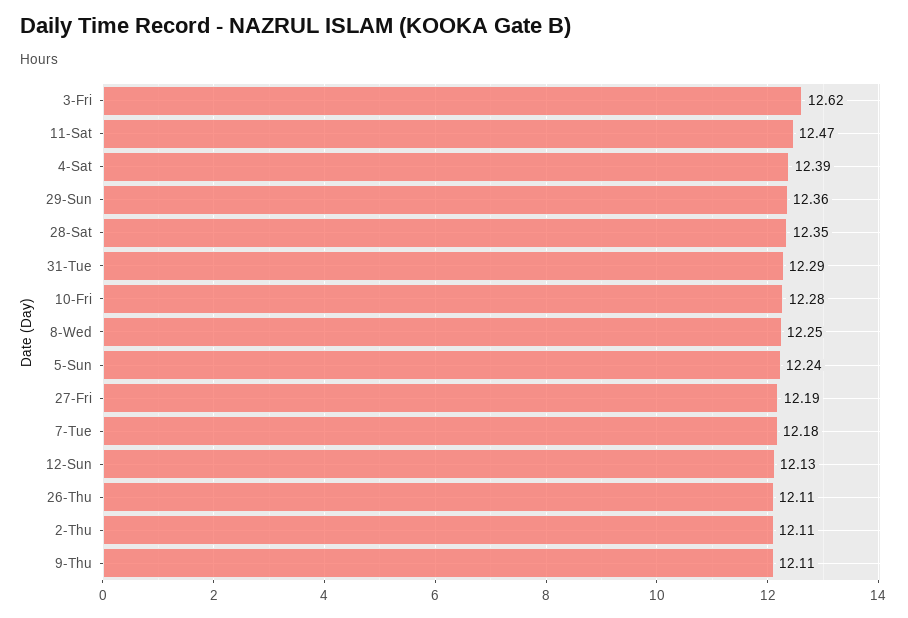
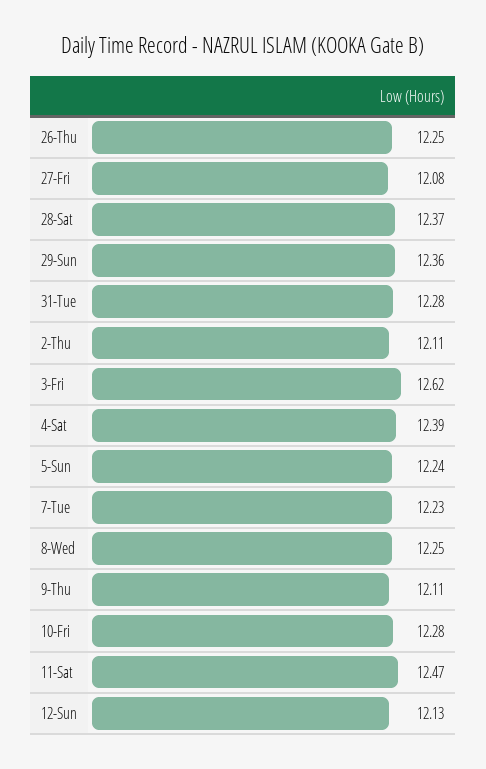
  {
    "3-Fri": 12.62,
    "11-Sat": 12.47,
    "4-Sat": 12.39,
    "29-Sun": 12.36,
-   "28-Sat": 12.35,
+   "28-Sat": 12.37,
-   "31-Tue": 12.29,
+   "31-Tue": 12.28,
    "10-Fri": 12.28,
    "8-Wed": 12.25,
    "5-Sun": 12.24,
-   "27-Fri": 12.19,
+   "27-Fri": 12.08,
-   "7-Tue": 12.18,
+   "7-Tue": 12.23,
    "12-Sun": 12.13,
-   "26-Thu": 12.11,
+   "26-Thu": 12.25,
    "2-Thu": 12.11,
    "9-Thu": 12.11
  }

